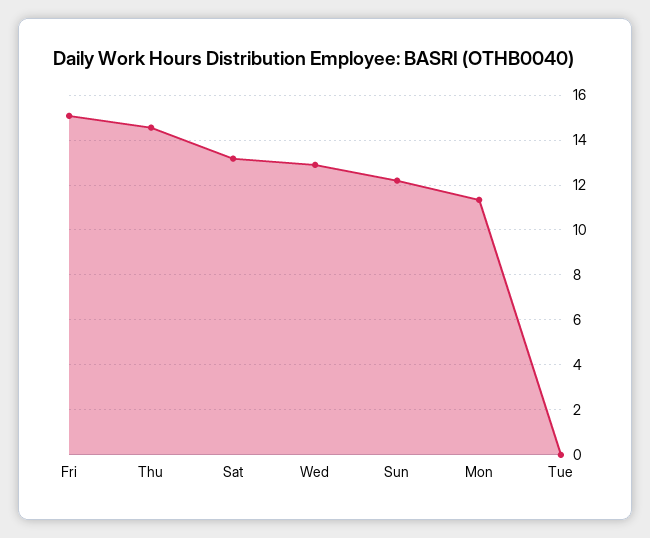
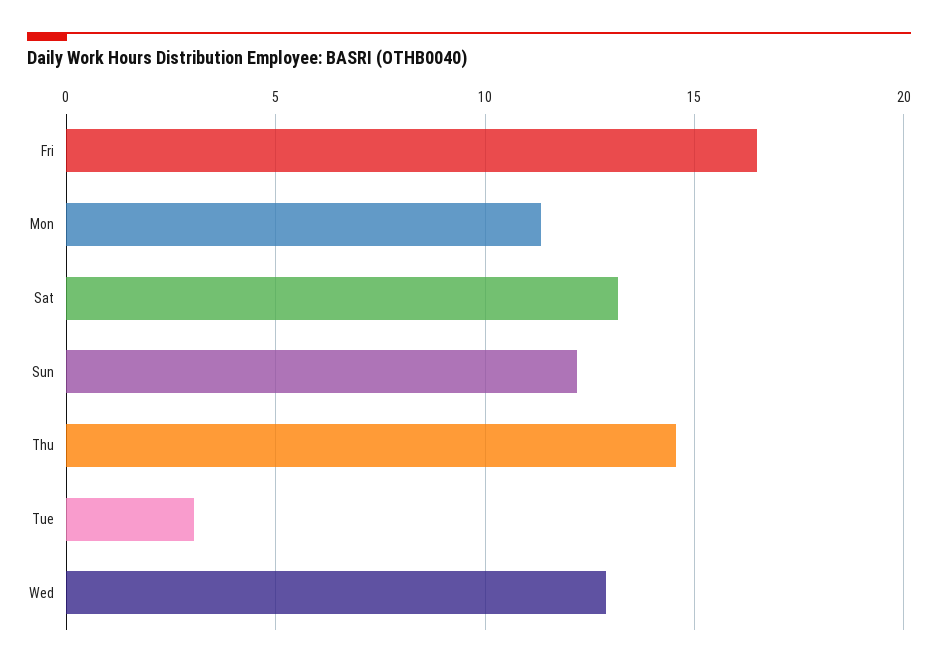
  {
-   "Fri": 15,
+   "Fri": 16.5,
    "Thu": 14.5,
    "Sat": 13,
    "Wed": 13,
    "Sun": 12,
    "Mon": 11.5,
-   "Tue": 0
+   "Tue": 3
  }

